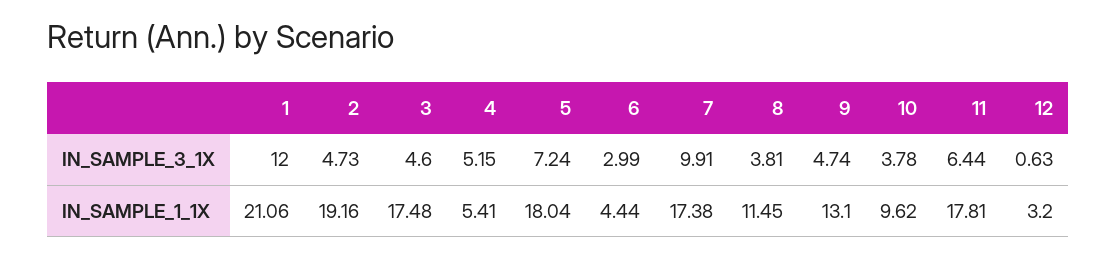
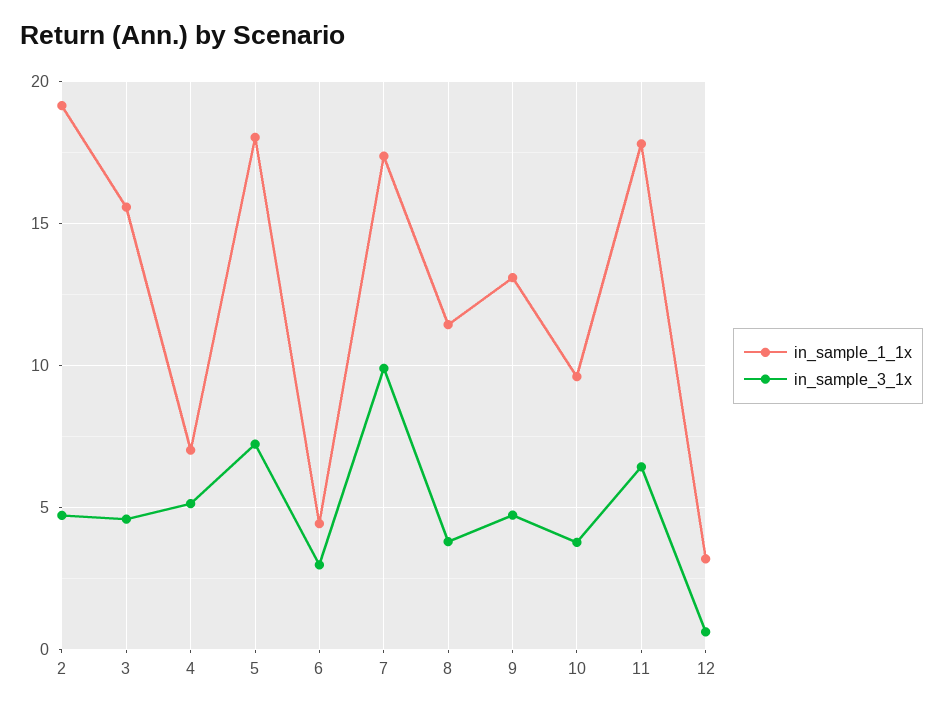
  {
    "IN_SAMPLE_3_1X": {
-     "1": 12,
      "2": 4.73,
      "3": 4.6,
      "4": 5.15,
      "5": 7.24,
      "6": 2.99,
      "7": 9.91,
      "8": 3.81,
      "9": 4.74,
      "10": 3.78,
      "11": 6.44,
      "12": 0.63
    },
    "IN_SAMPLE_1_1X": {
-     "1": 21.06,
      "2": 19.16,
-     "3": 17.48,
+     "3": 15.5,
-     "4": 5.41,
+     "4": 7,
      "5": 18.04,
      "6": 4.44,
      "7": 17.38,
      "8": 11.45,
      "9": 13.1,
      "10": 9.62,
      "11": 17.81,
      "12": 3.2
    }
  }

